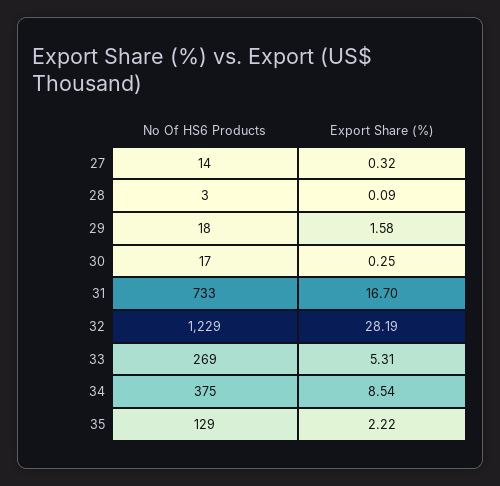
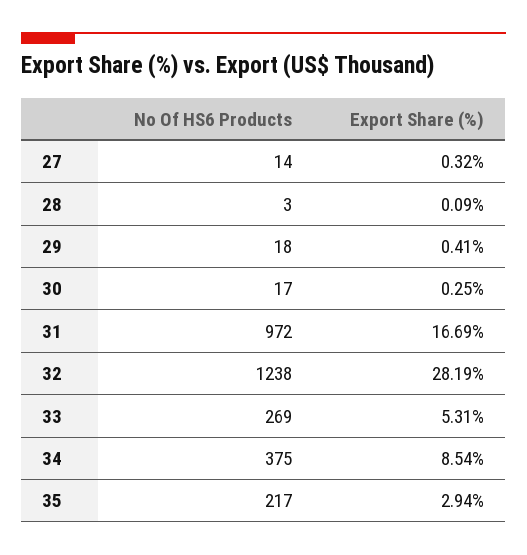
  {
    "No Of HS6 Products": {
      "27": 14,
      "28": 3,
      "29": 18,
      "30": 17,
-     "31": 733,
+     "31": 972,
-     "32": 1229,
+     "32": 1238,
      "33": 269,
      "34": 375,
-     "35": 129
+     "35": 217
    },
    "Export Share (%)": {
      "27": 0.32,
      "28": 0.09,
-     "29": 1.58,
+     "29": 0.41,
      "30": 0.25,
-     "31": 16.7,
+     "31": 16.69,
      "32": 28.19,
      "33": 5.31,
      "34": 8.54,
-     "35": 2.22
+     "35": 2.94
    }
  }

